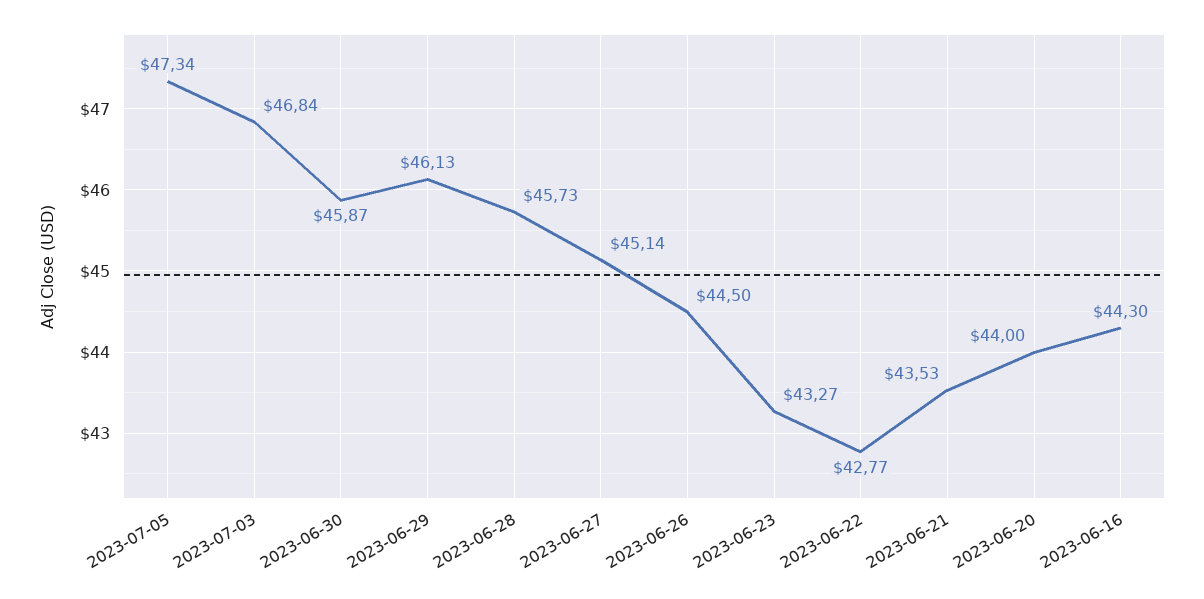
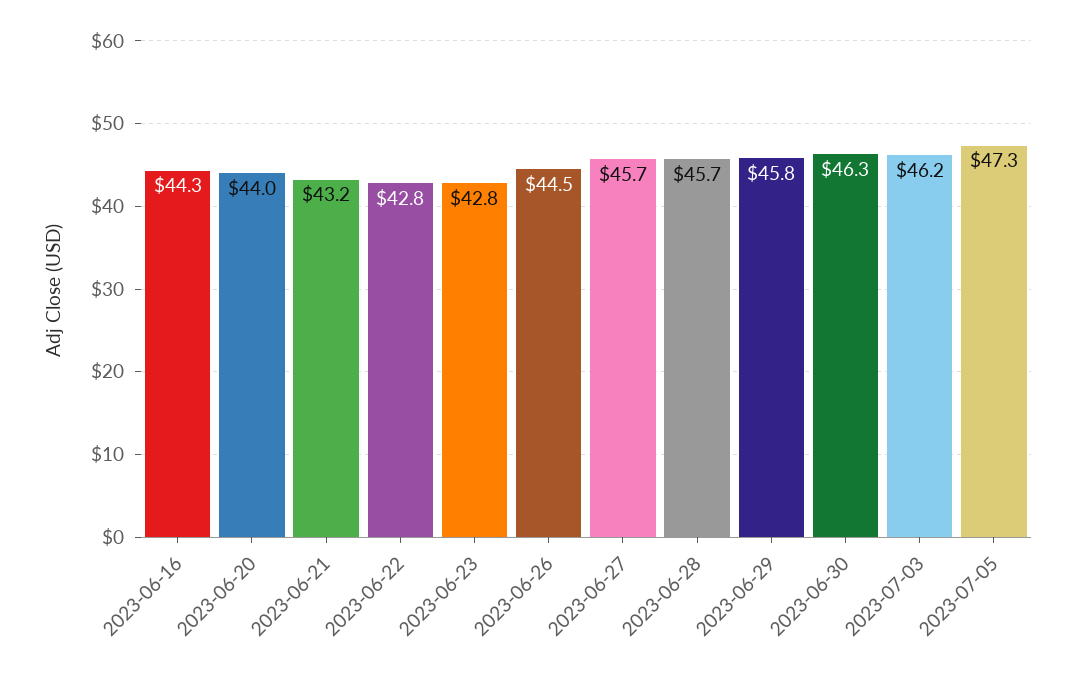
  {
    "2023-07-05": 47.34,
-   "2023-07-03": 46.84,
+   "2023-07-03": 46.2,
-   "2023-06-30": 45.87,
+   "2023-06-30": 46.3,
-   "2023-06-29": 46.13,
+   "2023-06-29": 45.8,
    "2023-06-28": 45.73,
-   "2023-06-27": 45.14,
+   "2023-06-27": 45.7,
    "2023-06-26": 44.5,
-   "2023-06-23": 43.27,
+   "2023-06-23": 42.8,
    "2023-06-22": 42.77,
-   "2023-06-21": 43.53,
+   "2023-06-21": 43.2,
    "2023-06-20": 44,
    "2023-06-16": 44.3
  }

